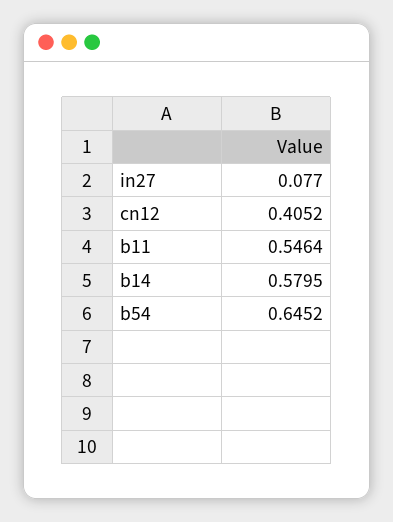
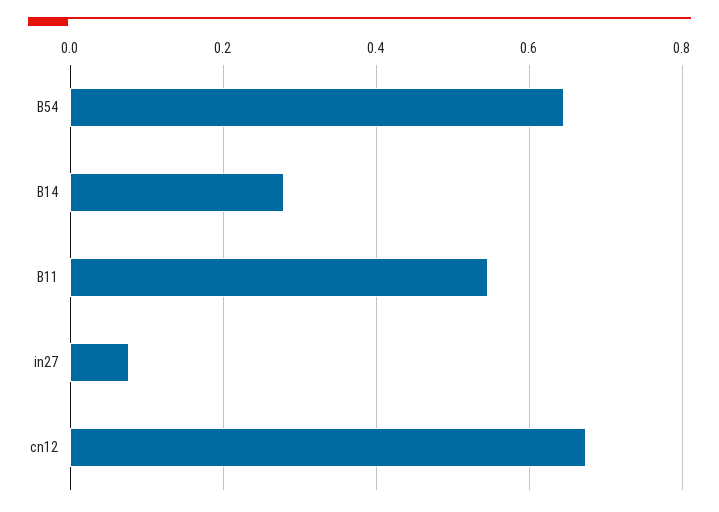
  {
    "in27": 0.077,
-   "cn12": 0.4052,
+   "cn12": 0.68,
    "b11": 0.5464,
-   "b14": 0.5795,
+   "b14": 0.28,
    "b54": 0.6452
  }

